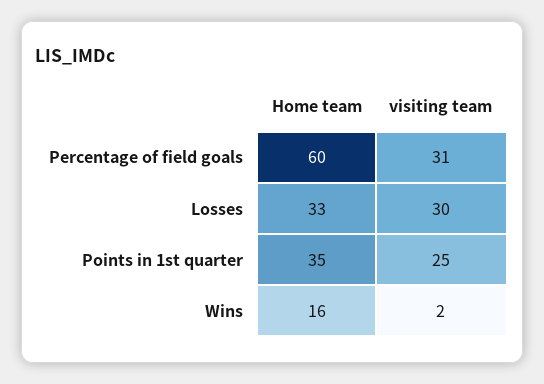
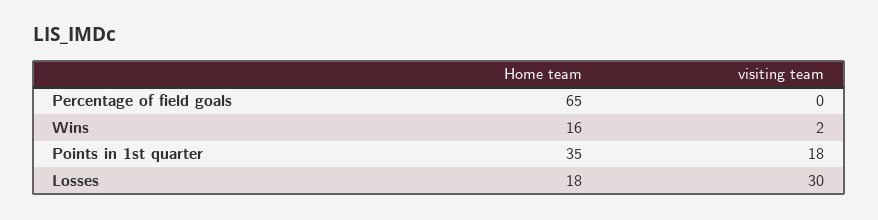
  {
    "Home team": {
-     "Percentage of field goals": 60,
+     "Percentage of field goals": 65,
-     "Losses": 33,
+     "Losses": 18,
      "Points in 1st quarter": 35,
      "Wins": 16
    },
    "visiting team": {
-     "Percentage of field goals": 31,
+     "Percentage of field goals": 0,
      "Losses": 30,
-     "Points in 1st quarter": 25,
+     "Points in 1st quarter": 18,
      "Wins": 2
    }
  }

